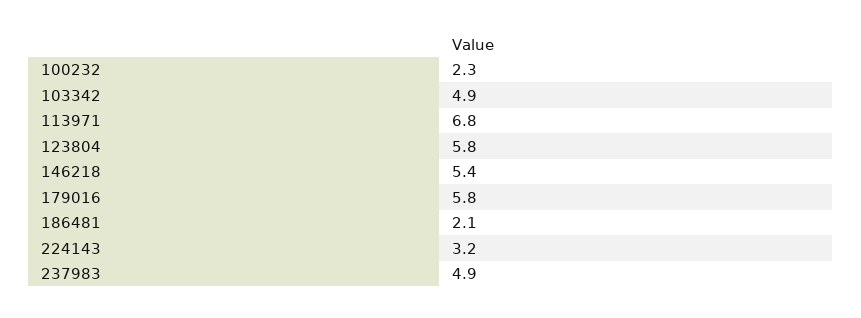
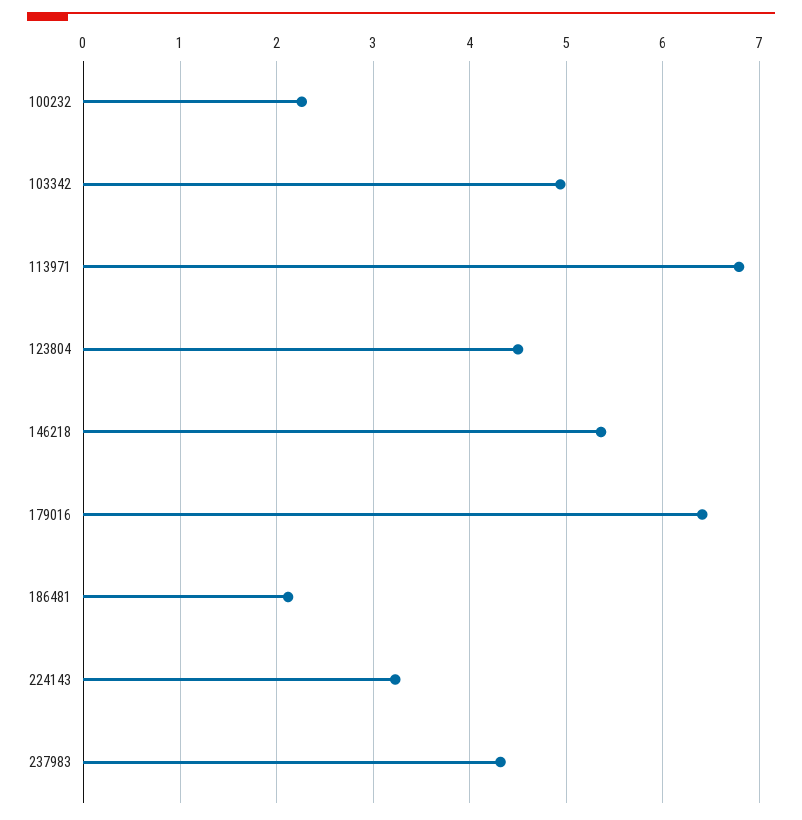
  {
    "100232": 2.3,
    "103342": 4.9,
    "113971": 6.8,
-   "123804": 5.8,
+   "123804": 4.5,
    "146218": 5.4,
-   "179016": 5.8,
+   "179016": 6.4,
    "186481": 2.1,
    "224143": 3.2,
-   "237983": 4.9
+   "237983": 4.3
  }

